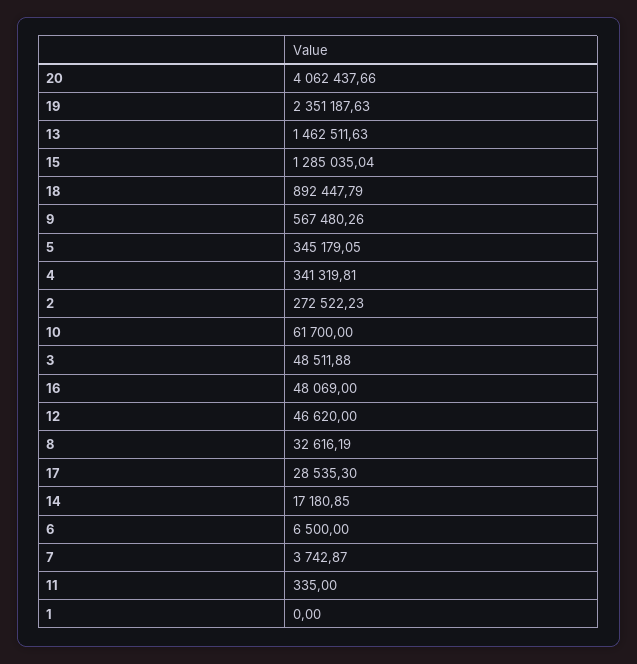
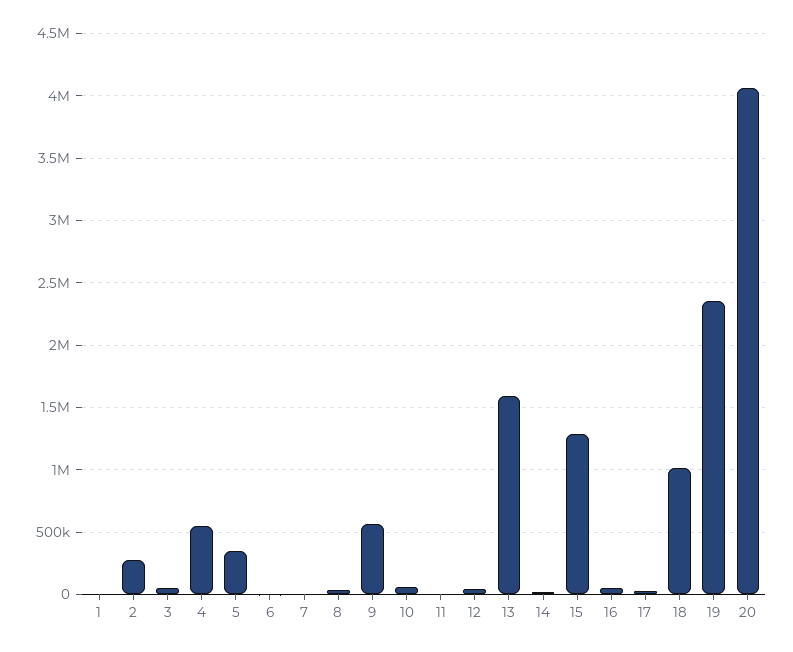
  {
    "20": 4062437.66,
    "19": 2351187.63,
-   "13": 1462511.63,
+   "13": 1600000,
    "15": 1285035.04,
-   "18": 892447.79,
+   "18": 1000000,
    "9": 567480.26,
    "5": 345179.05,
-   "4": 341319.81,
+   "4": 550000,
    "2": 272522.23,
    "10": 61700,
    "3": 48511.88,
    "16": 48069,
    "12": 46620,
    "8": 32616.19,
    "17": 28535.3,
    "14": 17180.85,
    "6": 6500,
    "7": 3742.87,
    "11": 335,
    "1": 0
  }

